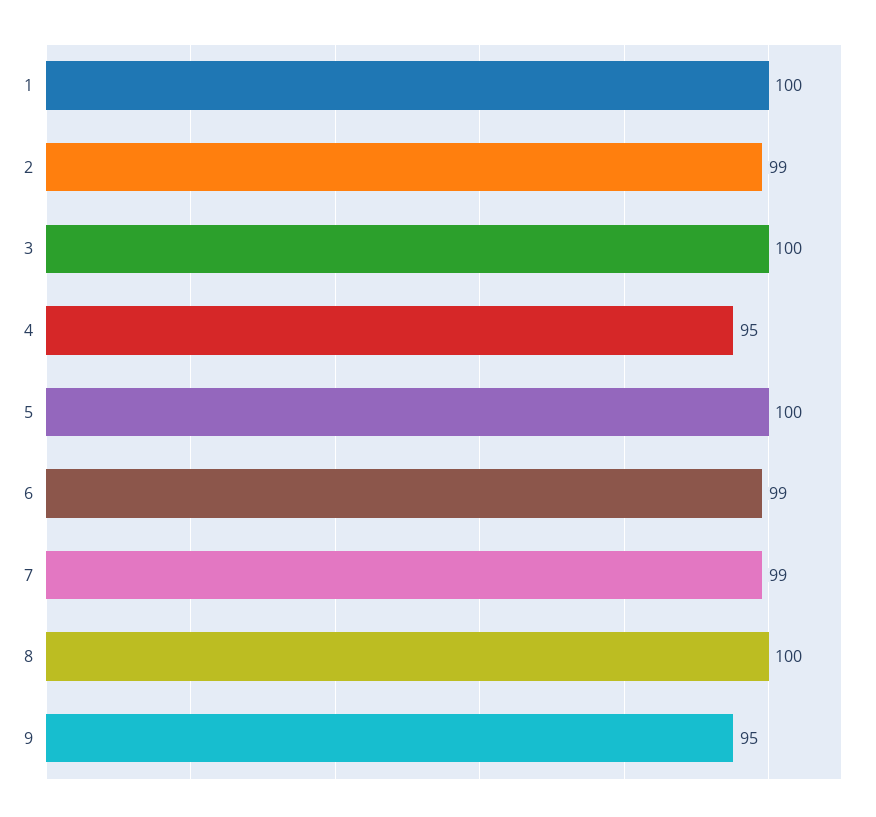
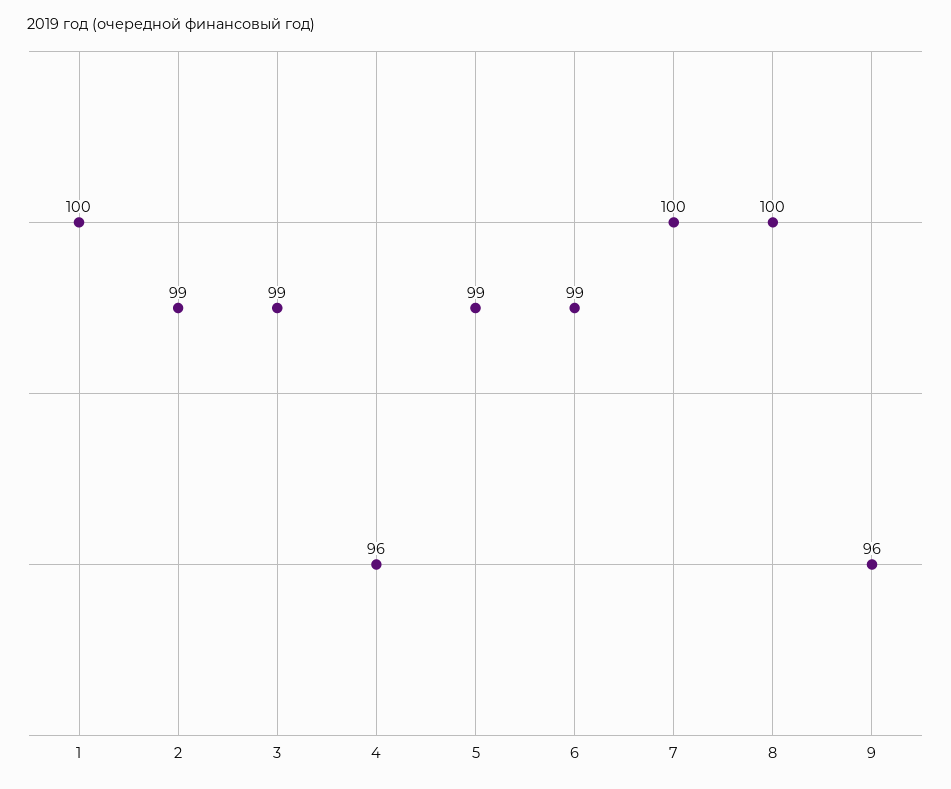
  {
    "1": 100,
    "2": 99,
-   "3": 100,
+   "3": 99,
-   "4": 95,
+   "4": 96,
-   "5": 100,
+   "5": 99,
    "6": 99,
-   "7": 99,
+   "7": 100,
    "8": 100,
-   "9": 95
+   "9": 96
  }

